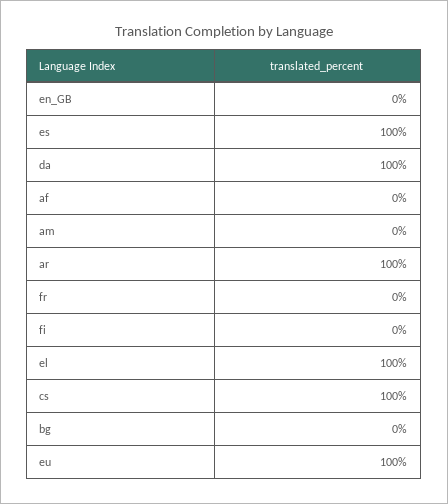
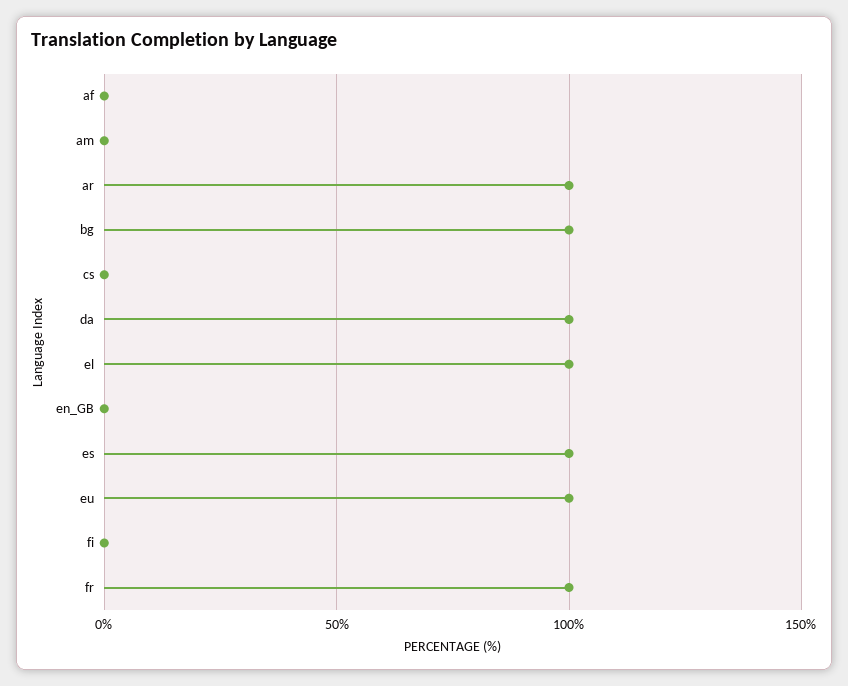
  {
    "en_GB": 0,
    "es": 100,
    "da": 100,
    "af": 0,
    "am": 0,
    "ar": 100,
-   "fr": 0,
+   "fr": 100,
    "fi": 0,
    "el": 100,
-   "cs": 100,
+   "cs": 0,
-   "bg": 0,
+   "bg": 100,
    "eu": 100
  }

